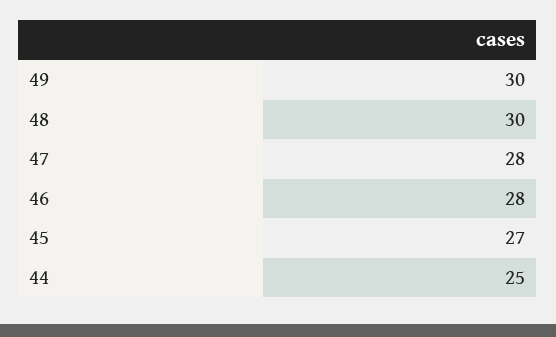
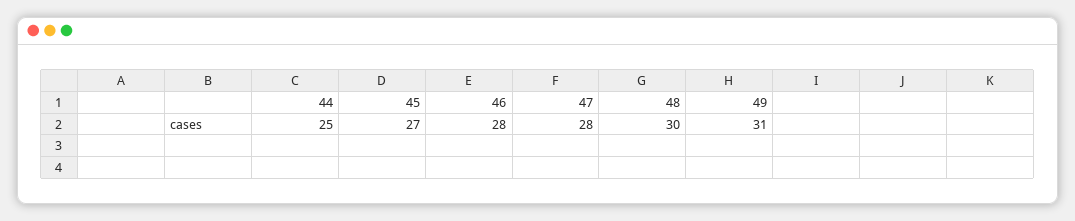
  {
-   "49": 30,
+   "49": 31,
    "48": 30,
    "47": 28,
    "46": 28,
    "45": 27,
    "44": 25
  }

